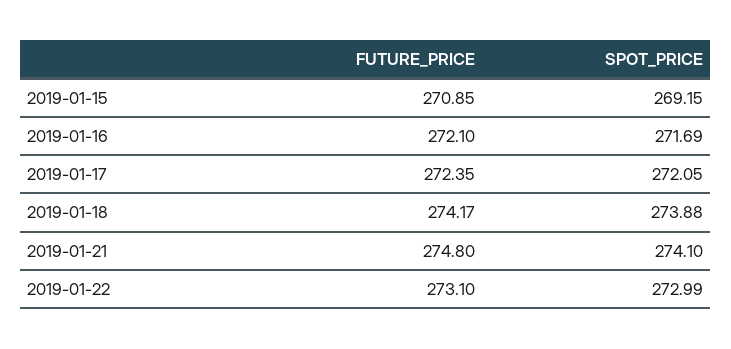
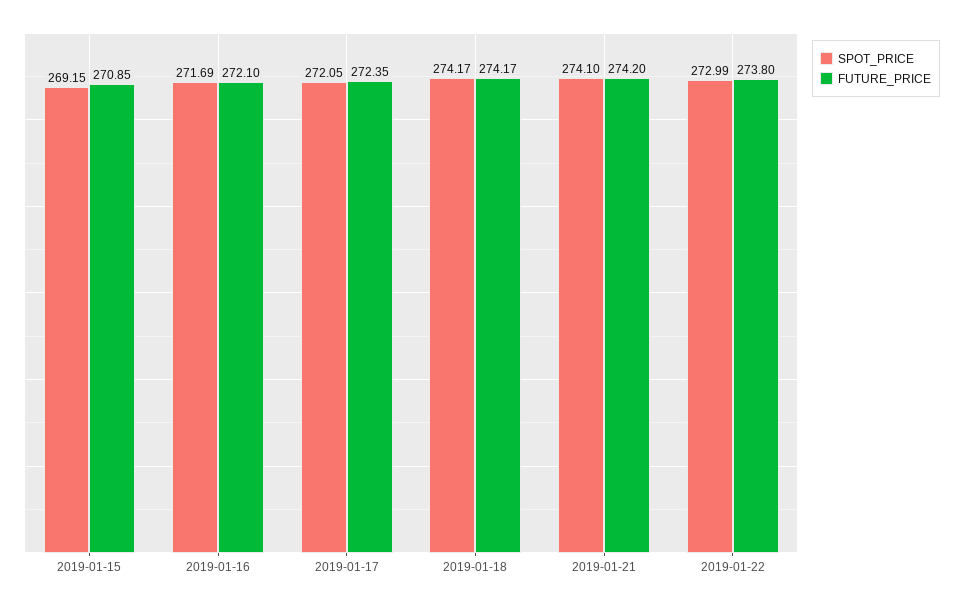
  {
    "FUTURE_PRICE": {
      "2019-01-15": 270.85,
      "2019-01-16": 272.1,
      "2019-01-17": 272.35,
      "2019-01-18": 274.17,
-     "2019-01-21": 274.8,
+     "2019-01-21": 274.2,
-     "2019-01-22": 273.1
+     "2019-01-22": 273.8
    },
    "SPOT_PRICE": {
      "2019-01-15": 269.15,
      "2019-01-16": 271.69,
      "2019-01-17": 272.05,
-     "2019-01-18": 273.88,
+     "2019-01-18": 274.17,
      "2019-01-21": 274.1,
      "2019-01-22": 272.99
    }
  }

